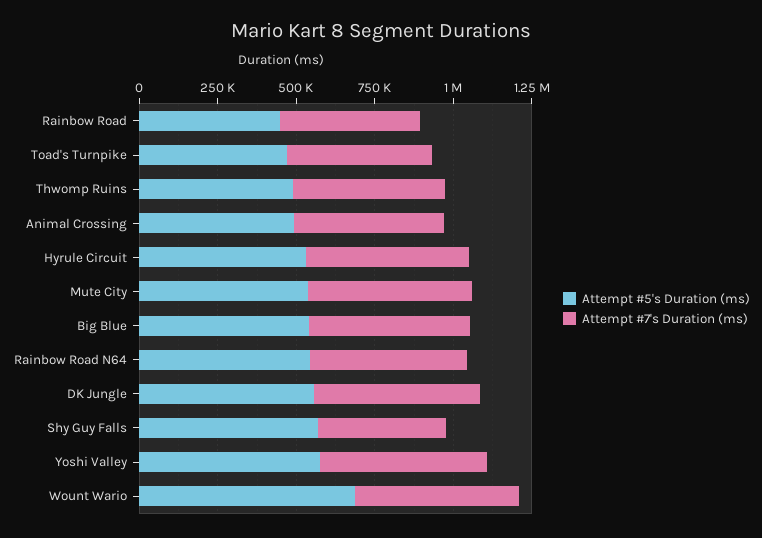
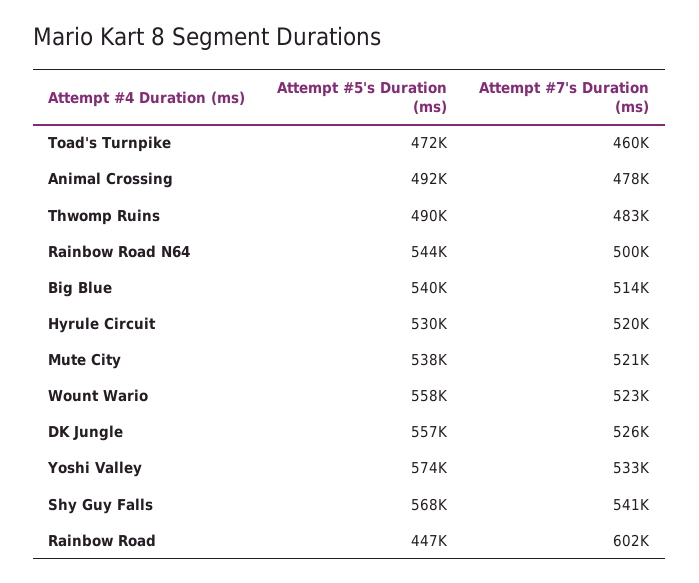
  {
    "Attempt #5's Duration (ms)": {
      "Rainbow Road": 447000,
      "Toad's Turnpike": 472000,
      "Thwomp Ruins": 490000,
      "Animal Crossing": 492000,
      "Hyrule Circuit": 530000,
      "Mute City": 538000,
      "Big Blue": 540000,
      "Rainbow Road N64": 544000,
      "DK Jungle": 557000,
      "Shy Guy Falls": 568000,
      "Yoshi Valley": 574000,
-     "Wount Wario": 700000
+     "Wount Wario": 558000
    },
    "Attempt #7's Duration (ms)": {
-     "Rainbow Road": 450000,
+     "Rainbow Road": 602000,
      "Toad's Turnpike": 460000,
      "Thwomp Ruins": 483000,
      "Animal Crossing": 478000,
      "Hyrule Circuit": 520000,
      "Mute City": 521000,
      "Big Blue": 514000,
      "Rainbow Road N64": 500000,
      "DK Jungle": 526000,
-     "Shy Guy Falls": 400000,
+     "Shy Guy Falls": 541000,
      "Yoshi Valley": 533000,
      "Wount Wario": 523000
    }
  }

